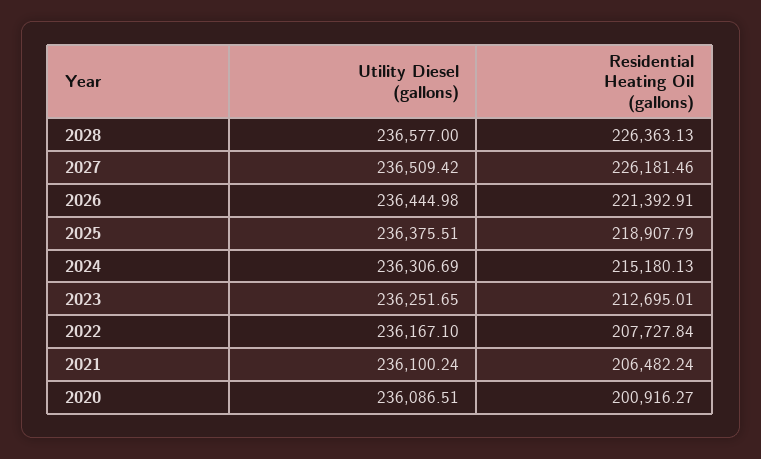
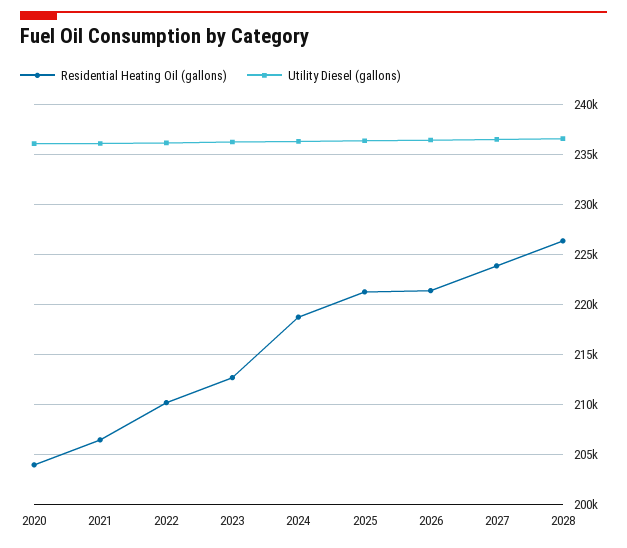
  {
    "Utility Diesel (gallons)": {
      "2028": 236577,
      "2027": 236509.42,
      "2026": 236444.98,
      "2025": 236375.51,
      "2024": 236306.69,
      "2023": 236251.65,
      "2022": 236167.1,
      "2021": 236100.24,
      "2020": 236086.51
    },
    "Residential Heating Oil (gallons)": {
      "2028": 226363.13,
-     "2027": 226181.46,
+     "2027": 224000,
      "2026": 221392.91,
-     "2025": 218907.79,
+     "2025": 221000,
-     "2024": 215180.13,
+     "2024": 219000,
      "2023": 212695.01,
-     "2022": 207727.84,
+     "2022": 210000,
      "2021": 206482.24,
-     "2020": 200916.27
+     "2020": 204000
    }
  }

